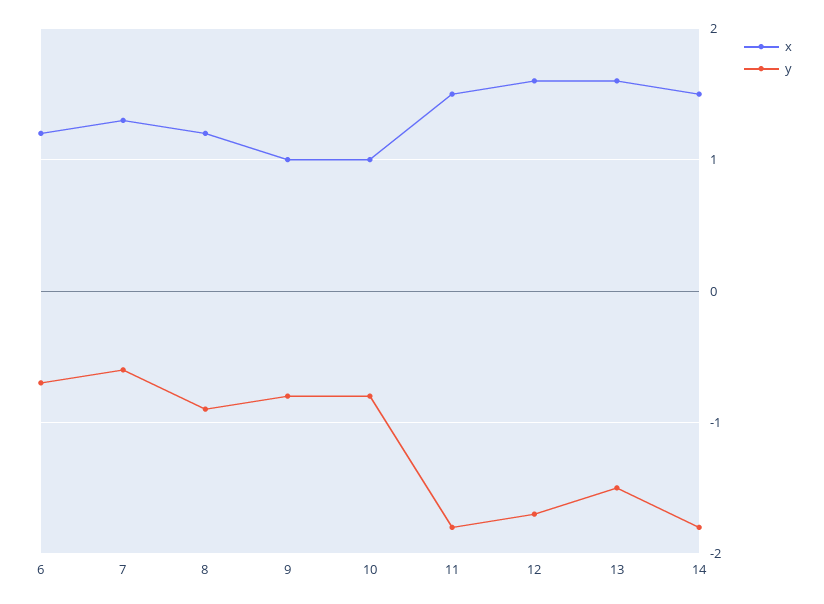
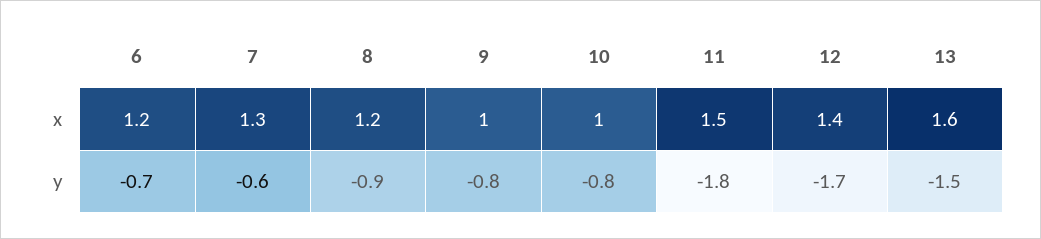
  {
    "x": {
      "6": 1.2,
      "7": 1.3,
      "8": 1.2,
      "9": 1,
      "10": 1,
      "11": 1.5,
-     "12": 1.6,
+     "12": 1.4,
-     "13": 1.6,
+     "13": 1.6
-     "14": 1.5
    },
    "y": {
      "6": -0.7,
      "7": -0.6,
      "8": -0.9,
      "9": -0.8,
      "10": -0.8,
      "11": -1.8,
      "12": -1.7,
-     "13": -1.5,
+     "13": -1.5
-     "14": -1.8
    }
  }

